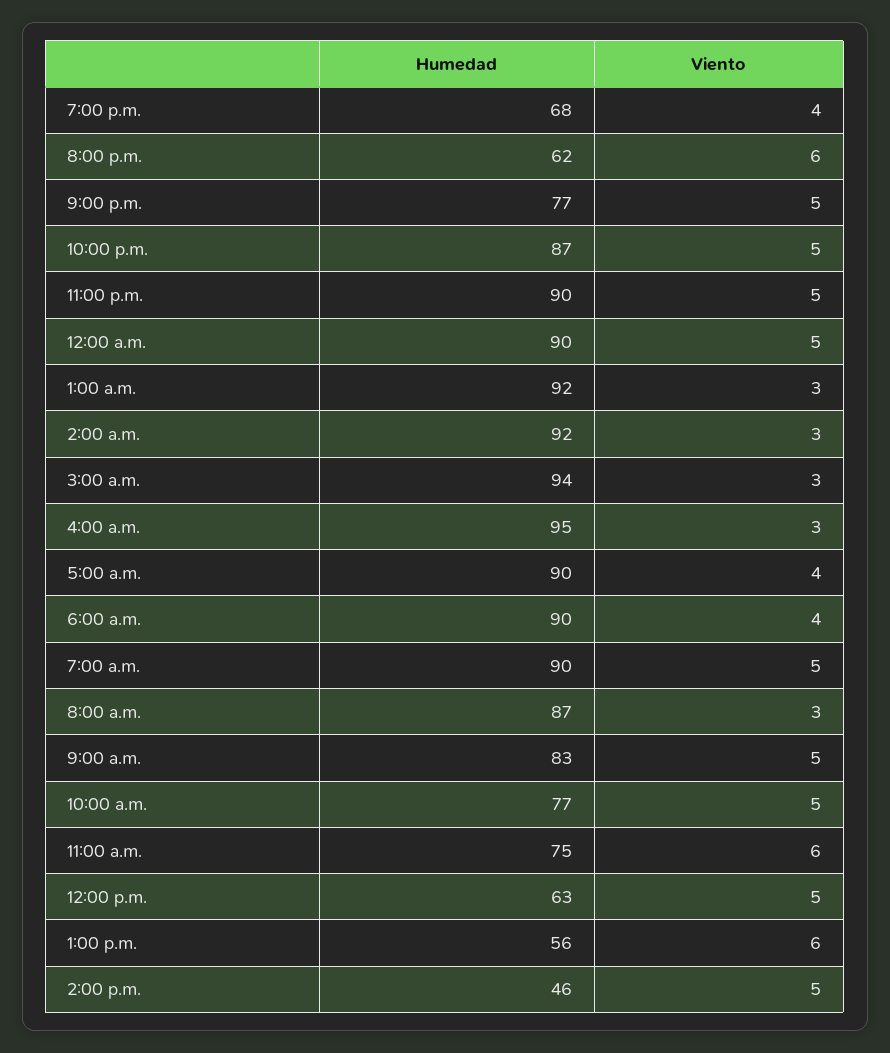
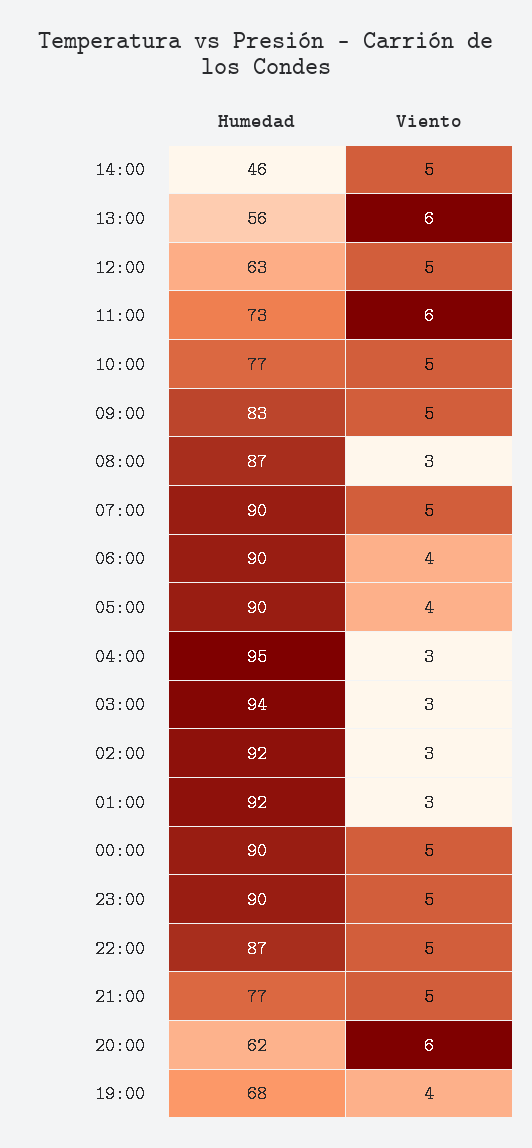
  {
    "Humedad": {
      "7:00 p.m.": 68,
      "8:00 p.m.": 62,
      "9:00 p.m.": 77,
      "10:00 p.m.": 87,
      "11:00 p.m.": 90,
      "12:00 a.m.": 90,
      "1:00 a.m.": 92,
      "2:00 a.m.": 92,
      "3:00 a.m.": 94,
      "4:00 a.m.": 95,
      "5:00 a.m.": 90,
      "6:00 a.m.": 90,
      "7:00 a.m.": 90,
      "8:00 a.m.": 87,
      "9:00 a.m.": 83,
      "10:00 a.m.": 77,
-     "11:00 a.m.": 75,
+     "11:00 a.m.": 73,
      "12:00 p.m.": 63,
      "1:00 p.m.": 56,
      "2:00 p.m.": 46
    },
    "Viento": {
      "7:00 p.m.": 4,
      "8:00 p.m.": 6,
      "9:00 p.m.": 5,
      "10:00 p.m.": 5,
      "11:00 p.m.": 5,
      "12:00 a.m.": 5,
      "1:00 a.m.": 3,
      "2:00 a.m.": 3,
      "3:00 a.m.": 3,
      "4:00 a.m.": 3,
      "5:00 a.m.": 4,
      "6:00 a.m.": 4,
      "7:00 a.m.": 5,
      "8:00 a.m.": 3,
      "9:00 a.m.": 5,
      "10:00 a.m.": 5,
      "11:00 a.m.": 6,
      "12:00 p.m.": 5,
      "1:00 p.m.": 6,
      "2:00 p.m.": 5
    }
  }

